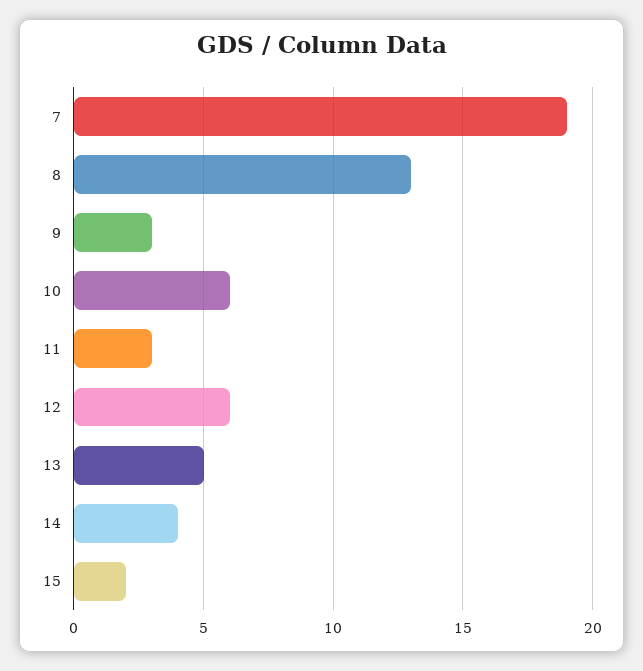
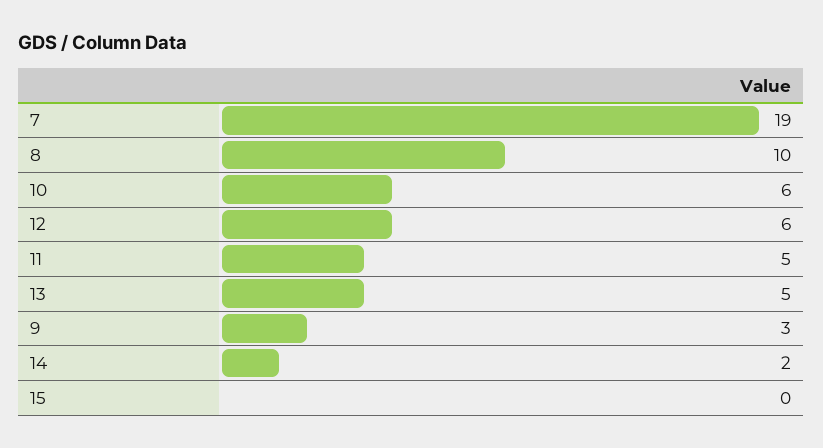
  {
    "7": 19,
-   "8": 13,
+   "8": 10,
    "9": 3,
    "10": 6,
-   "11": 3,
+   "11": 5,
    "12": 6,
    "13": 5,
-   "14": 4,
+   "14": 2,
-   "15": 2
+   "15": 0
  }

